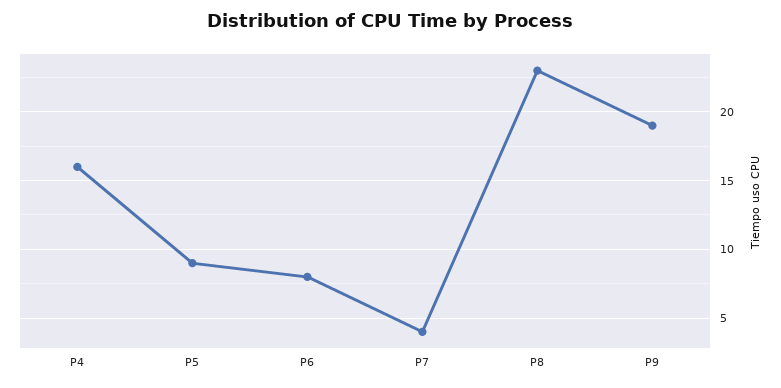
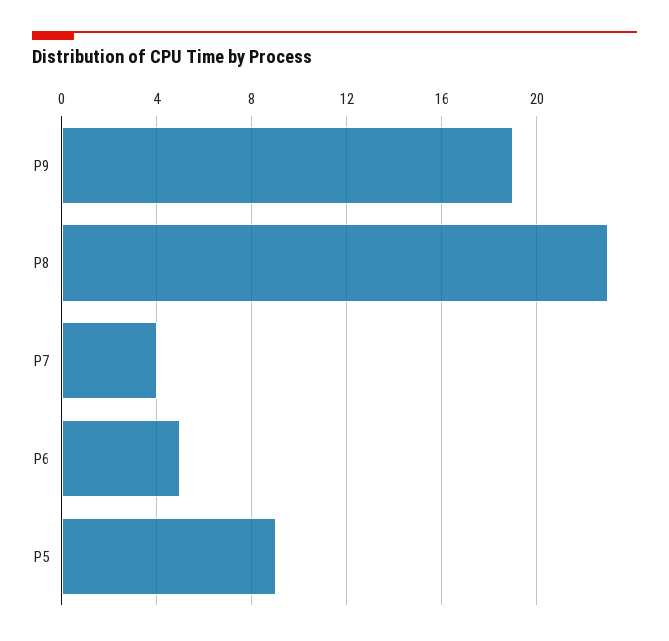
  {
-   "P4": 16,
    "P5": 9,
-   "P6": 8,
+   "P6": 5,
    "P7": 4,
    "P8": 23,
    "P9": 19
  }

